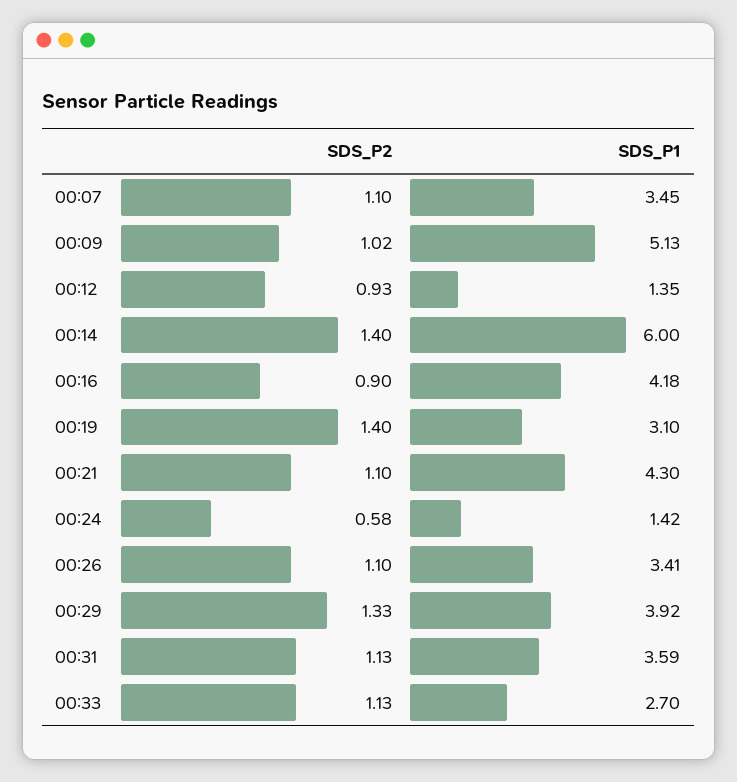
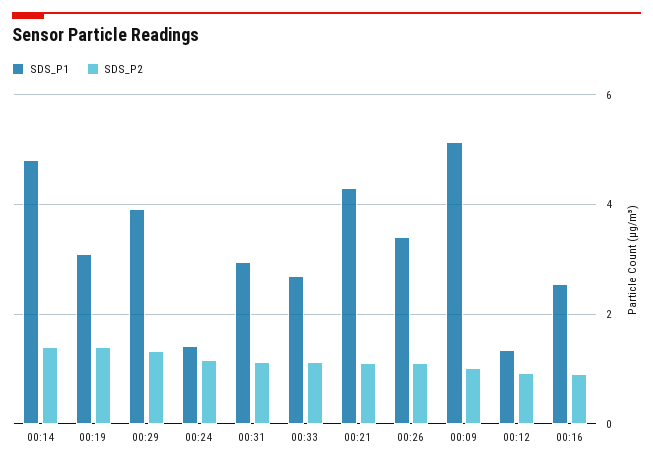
  {
    "SDS_P2": {
-     "00:07": 1.1,
      "00:09": 1.02,
      "00:12": 0.93,
      "00:14": 1.4,
      "00:16": 0.9,
      "00:19": 1.4,
      "00:21": 1.1,
-     "00:24": 0.58,
+     "00:24": 1.2,
      "00:26": 1.1,
      "00:29": 1.33,
      "00:31": 1.13,
      "00:33": 1.13
    },
    "SDS_P1": {
-     "00:07": 3.45,
      "00:09": 5.13,
      "00:12": 1.35,
-     "00:14": 6,
+     "00:14": 4.8,
-     "00:16": 4.18,
+     "00:16": 2.6,
      "00:19": 3.1,
      "00:21": 4.3,
      "00:24": 1.42,
      "00:26": 3.41,
      "00:29": 3.92,
-     "00:31": 3.59,
+     "00:31": 3,
      "00:33": 2.7
    }
  }

